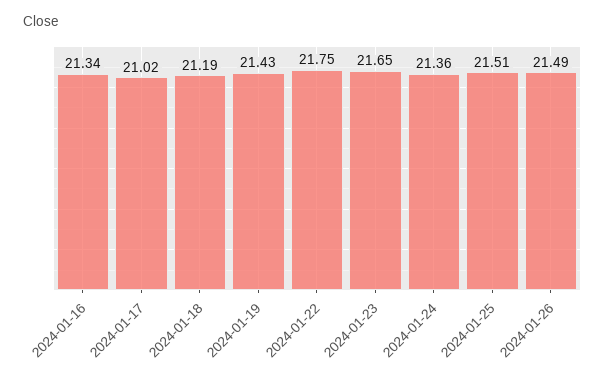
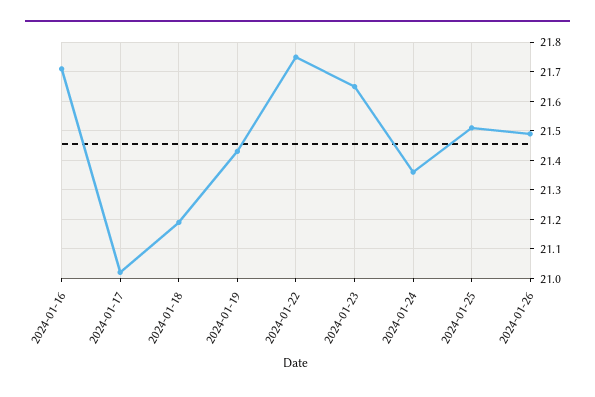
  {
-   "2024-01-16": 21.34,
+   "2024-01-16": 21.7,
    "2024-01-17": 21.02,
    "2024-01-18": 21.19,
    "2024-01-19": 21.43,
    "2024-01-22": 21.75,
    "2024-01-23": 21.65,
    "2024-01-24": 21.36,
    "2024-01-25": 21.51,
    "2024-01-26": 21.49
  }

